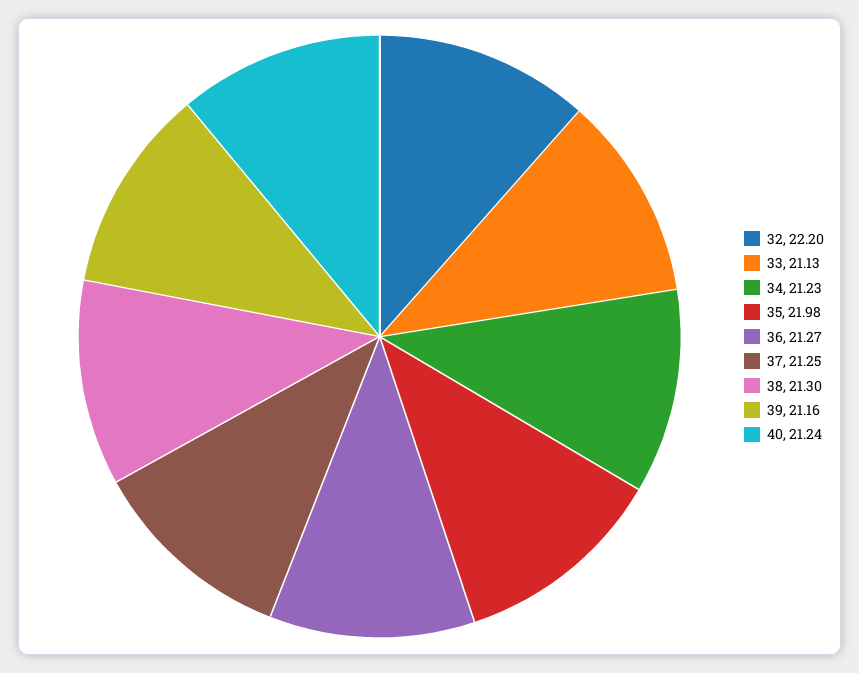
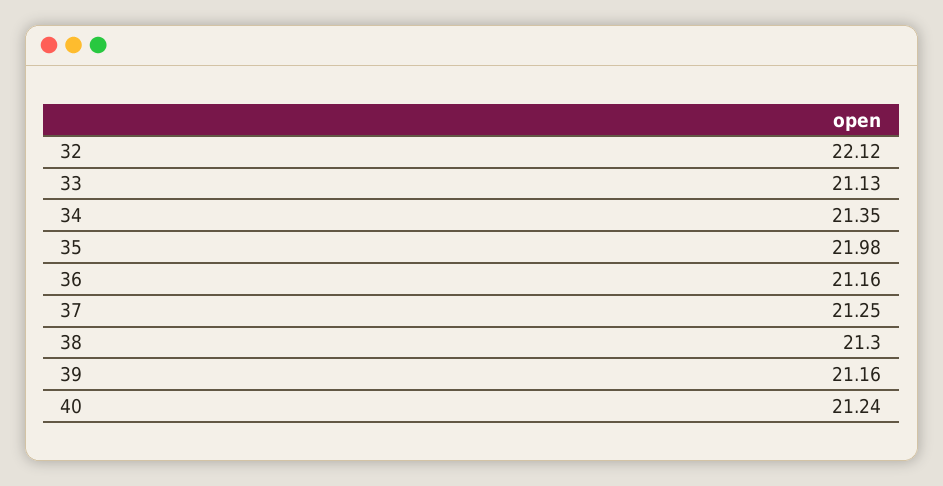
  {
-   "32": 22.2,
+   "32": 22.12,
    "33": 21.13,
-   "34": 21.23,
+   "34": 21.35,
    "35": 21.98,
-   "36": 21.27,
+   "36": 21.16,
    "37": 21.25,
    "38": 21.3,
    "39": 21.16,
    "40": 21.24
  }

